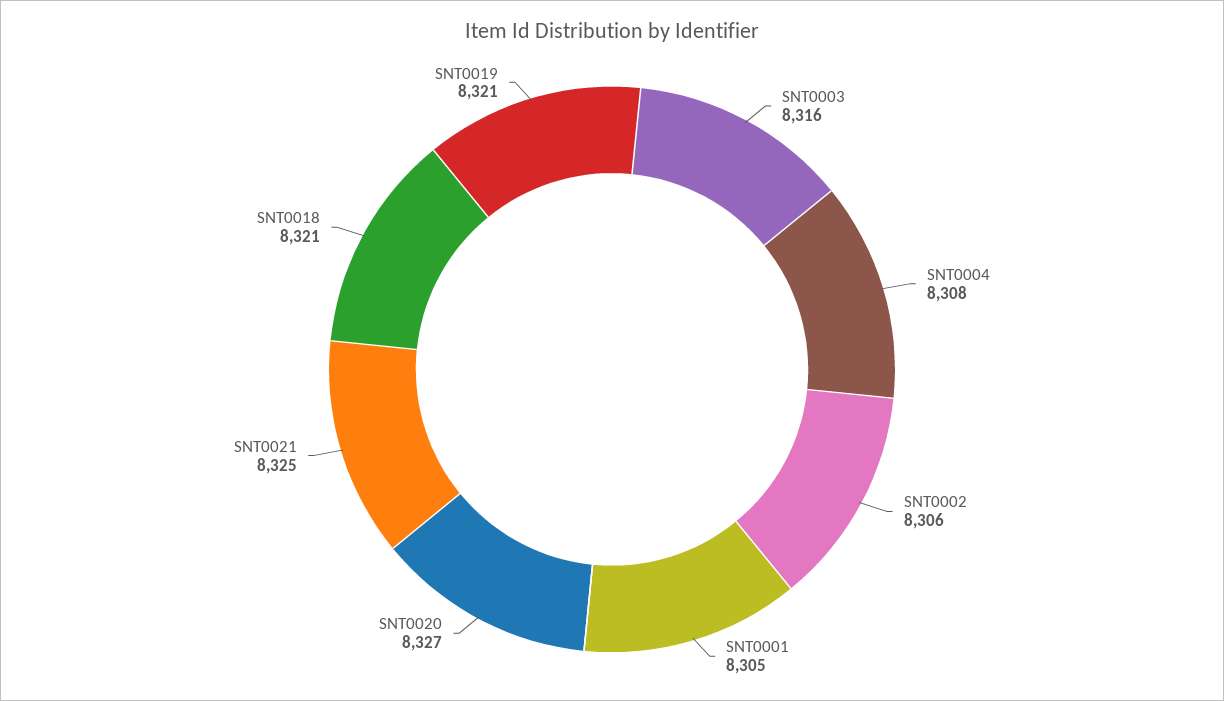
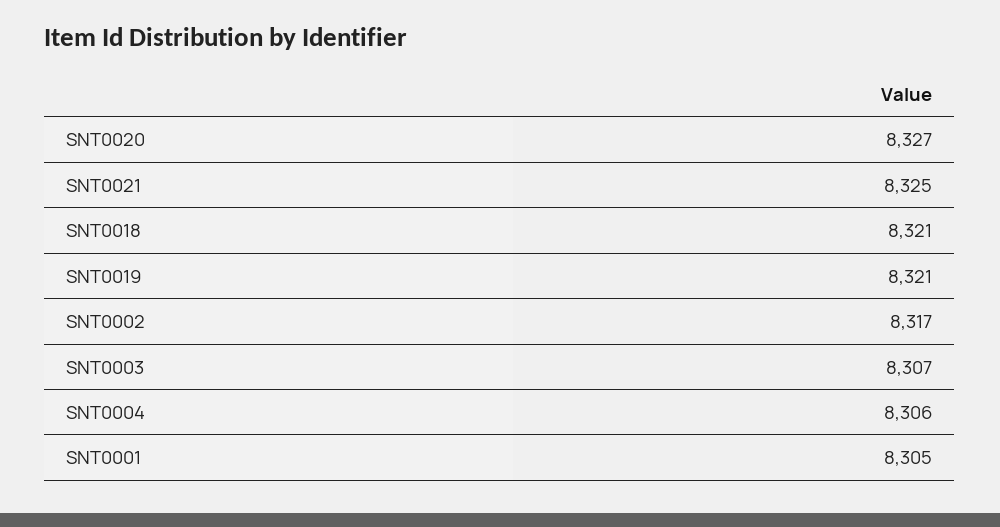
  {
-   "SNT0003": 8316,
+   "SNT0003": 8307,
-   "SNT0004": 8308,
+   "SNT0004": 8306,
-   "SNT0002": 8306,
+   "SNT0002": 8317,
    "SNT0001": 8305,
    "SNT0020": 8327,
    "SNT0021": 8325,
    "SNT0018": 8321,
    "SNT0019": 8321
  }

